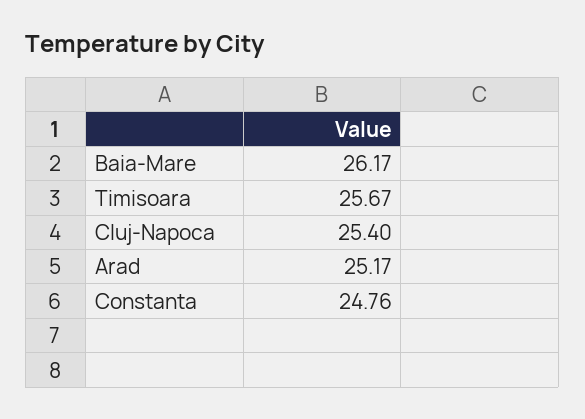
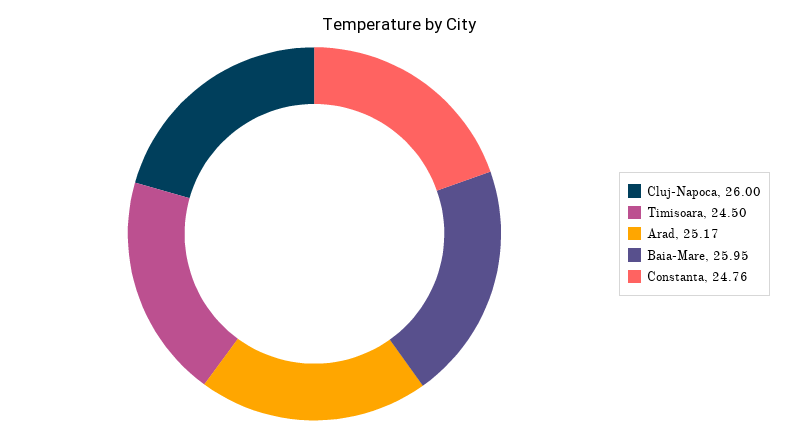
  {
-   "Baia-Mare": 26.17,
+   "Baia-Mare": 25.95,
-   "Timisoara": 25.67,
+   "Timisoara": 24.5,
-   "Cluj-Napoca": 25.4,
+   "Cluj-Napoca": 26,
    "Arad": 25.17,
    "Constanta": 24.76
  }

